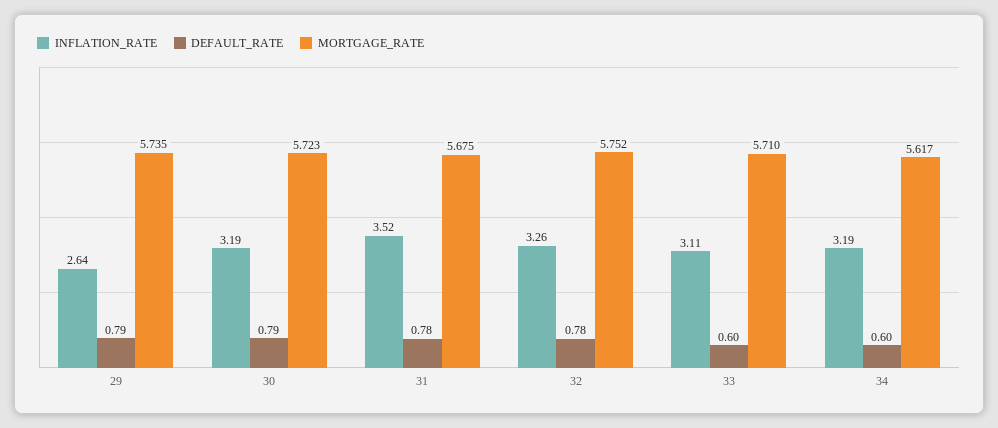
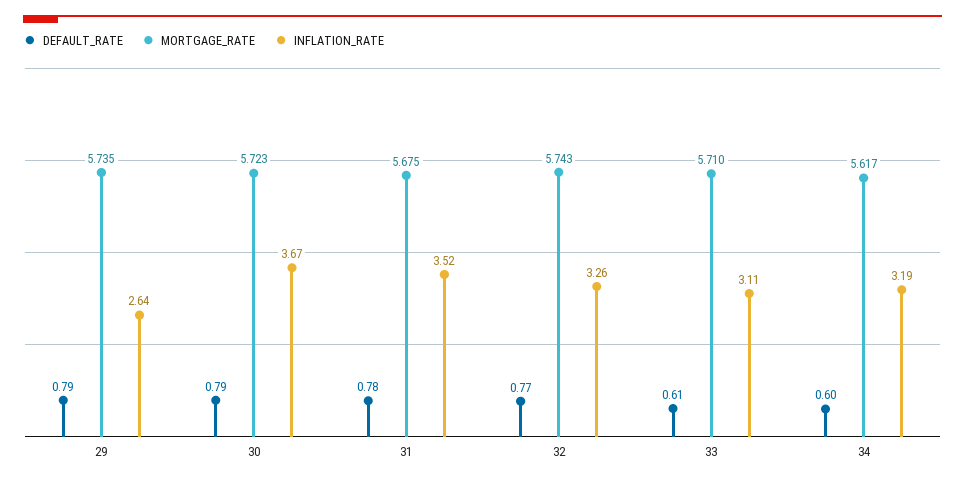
  {
    "INFLATION_RATE": {
      "29": 2.64,
-     "30": 3.19,
+     "30": 3.67,
      "31": 3.52,
      "32": 3.26,
      "33": 3.11,
      "34": 3.19
    },
    "DEFAULT_RATE": {
      "29": 0.79,
      "30": 0.79,
      "31": 0.78,
-     "32": 0.78,
+     "32": 0.77,
-     "33": 0.6,
+     "33": 0.61,
      "34": 0.6
    },
    "MORTGAGE_RATE": {
      "29": 5.735,
      "30": 5.723,
      "31": 5.675,
-     "32": 5.752,
+     "32": 5.743,
      "33": 5.71,
      "34": 5.617
    }
  }

